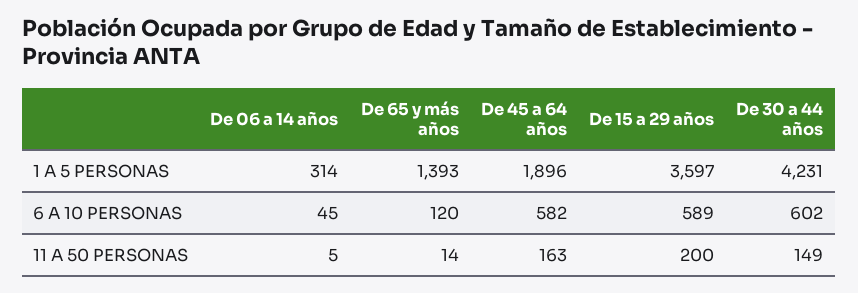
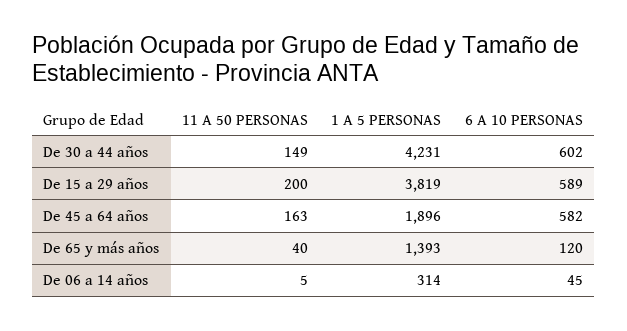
  {
    "De 06 a 14 años": {
      "1 A 5 PERSONAS": 314,
      "6 A 10 PERSONAS": 45,
      "11 A 50 PERSONAS": 5
    },
    "De 65 y más años": {
      "1 A 5 PERSONAS": 1393,
      "6 A 10 PERSONAS": 120,
-     "11 A 50 PERSONAS": 14
+     "11 A 50 PERSONAS": 40
    },
    "De 45 a 64 años": {
      "1 A 5 PERSONAS": 1896,
      "6 A 10 PERSONAS": 582,
      "11 A 50 PERSONAS": 163
    },
    "De 15 a 29 años": {
-     "1 A 5 PERSONAS": 3597,
+     "1 A 5 PERSONAS": 3819,
      "6 A 10 PERSONAS": 589,
      "11 A 50 PERSONAS": 200
    },
    "De 30 a 44 años": {
      "1 A 5 PERSONAS": 4231,
      "6 A 10 PERSONAS": 602,
      "11 A 50 PERSONAS": 149
    }
  }

